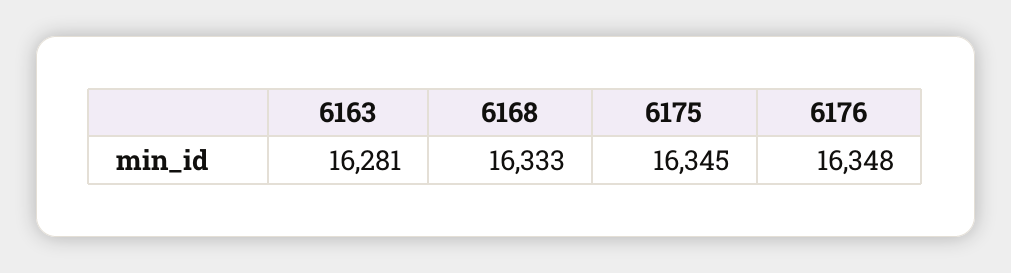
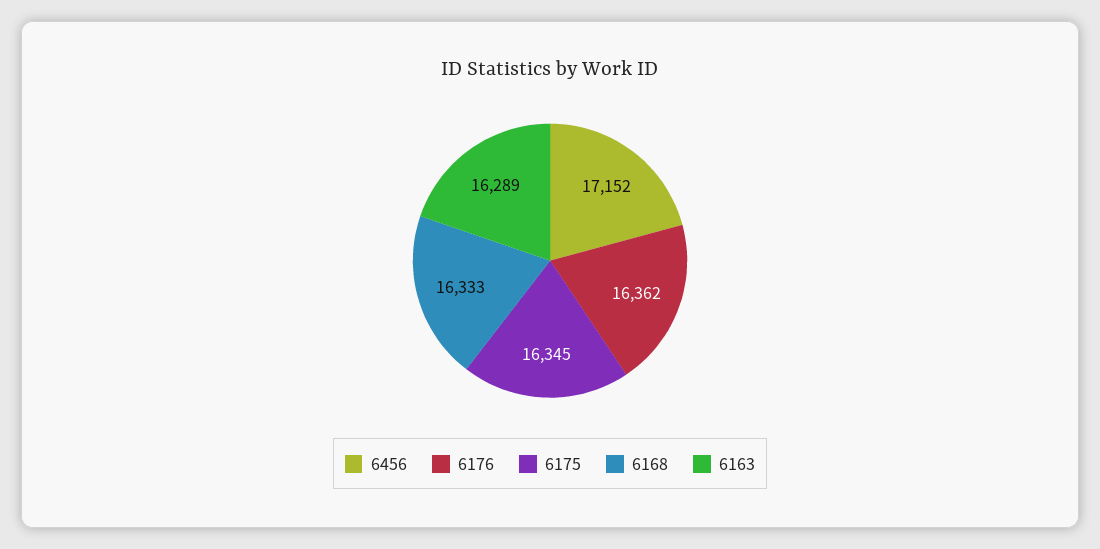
  {
-   "6163": 16281,
+   "6163": 16289,
    "6168": 16333,
    "6175": 16345,
-   "6176": 16348
+   "6176": 16362,
+   "6456": 17152
  }

